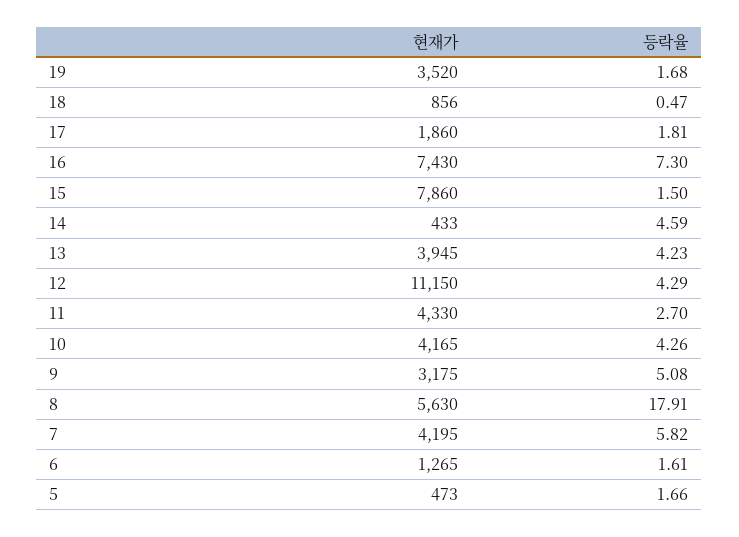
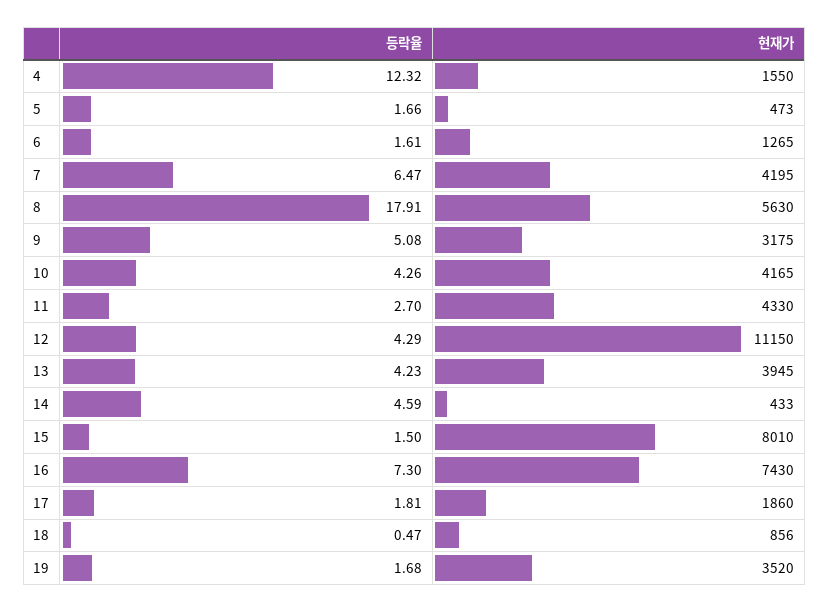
  {
    "현재가": {
      "19": 3520,
      "18": 856,
      "17": 1860,
      "16": 7430,
-     "15": 7860,
+     "15": 8010,
      "14": 433,
      "13": 3945,
      "12": 11150,
      "11": 4330,
      "10": 4165,
      "9": 3175,
      "8": 5630,
      "7": 4195,
      "6": 1265,
-     "5": 473
+     "5": 473,
+     "4": 1550
    },
    "등락율": {
      "19": 1.68,
      "18": 0.47,
      "17": 1.81,
      "16": 7.3,
      "15": 1.5,
      "14": 4.59,
      "13": 4.23,
      "12": 4.29,
      "11": 2.7,
      "10": 4.26,
      "9": 5.08,
      "8": 17.91,
-     "7": 5.82,
+     "7": 6.47,
      "6": 1.61,
-     "5": 1.66
+     "5": 1.66,
+     "4": 12.32
    }
  }

